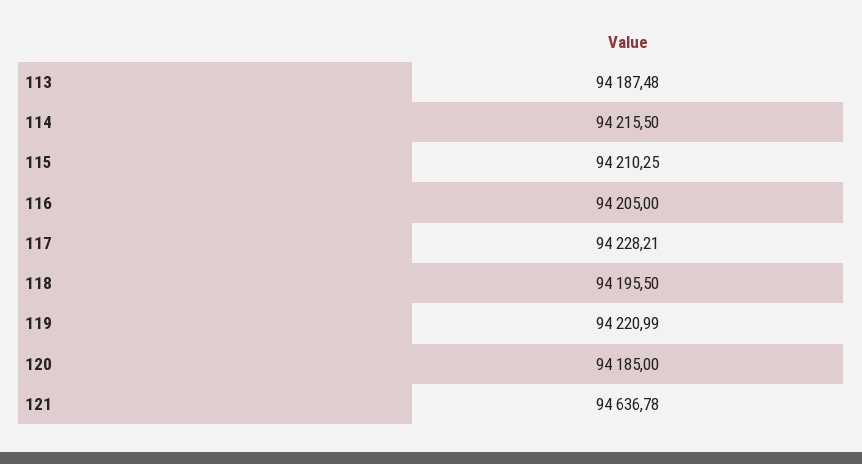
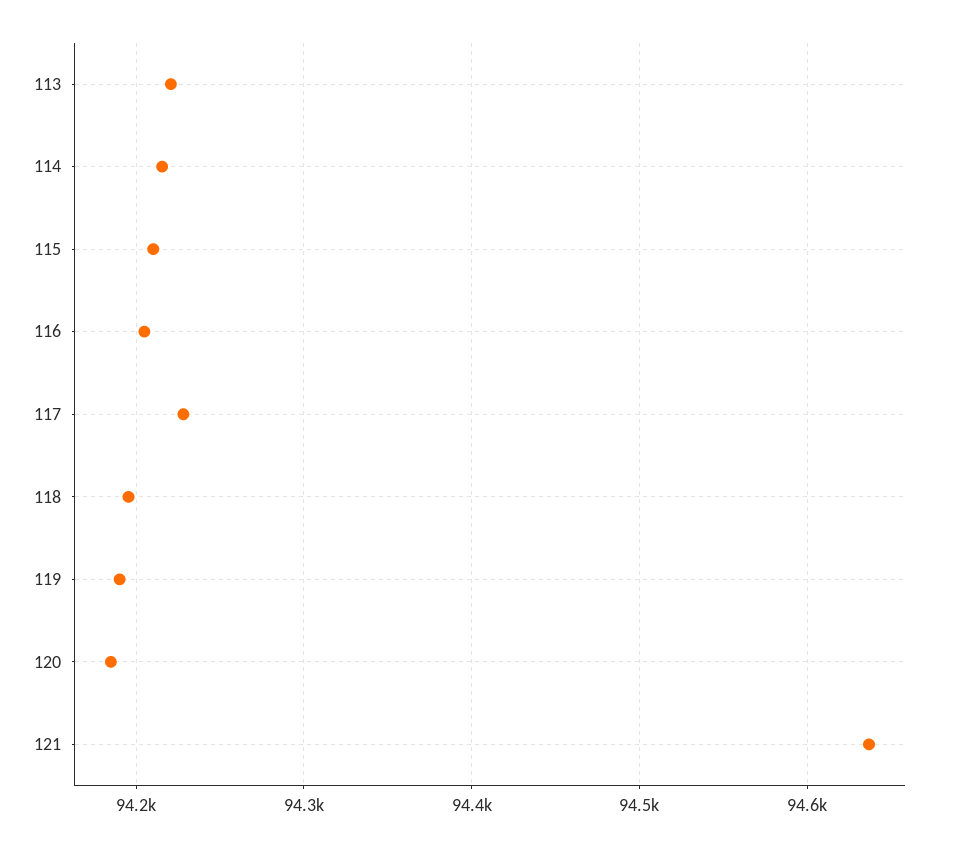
  {
-   "113": 94187.48,
+   "113": 94220,
    "114": 94215.5,
    "115": 94210.25,
    "116": 94205,
    "117": 94228.21,
    "118": 94195.5,
-   "119": 94220.99,
+   "119": 94190,
    "120": 94185,
    "121": 94636.78
  }

